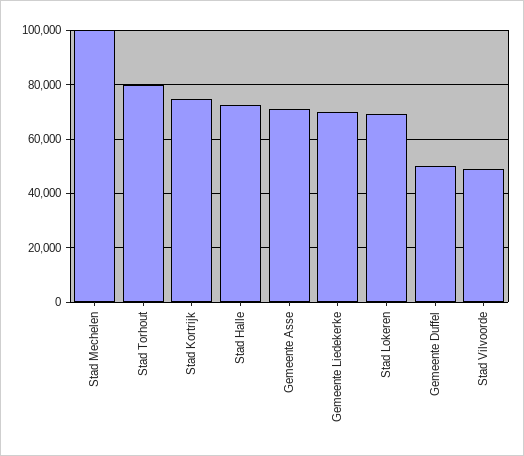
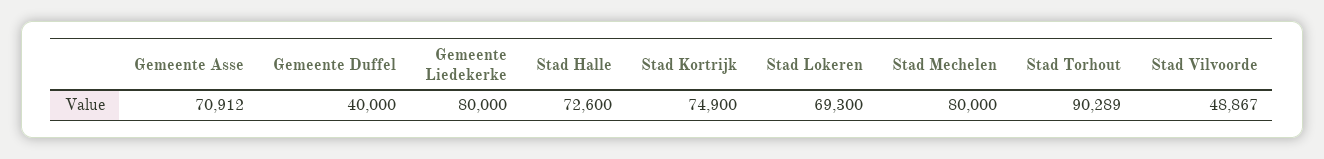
  {
-   "Stad Mechelen": 100000,
+   "Stad Mechelen": 80000,
-   "Stad Torhout": 80000,
+   "Stad Torhout": 90289,
    "Stad Kortrijk": 74900,
    "Stad Halle": 72600,
    "Gemeente Asse": 70912,
-   "Gemeente Liedekerke": 70000,
+   "Gemeente Liedekerke": 80000,
    "Stad Lokeren": 69300,
-   "Gemeente Duffel": 50000,
+   "Gemeente Duffel": 40000,
    "Stad Vilvoorde": 48867
  }

